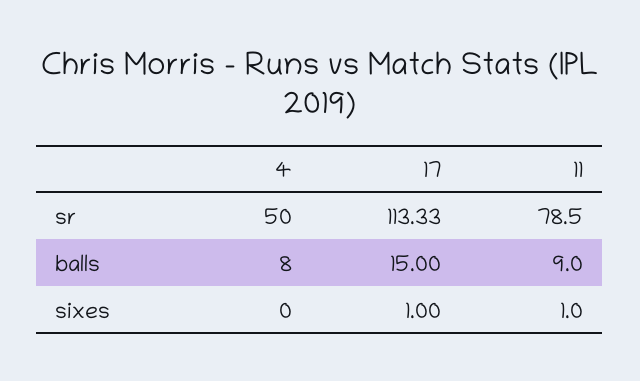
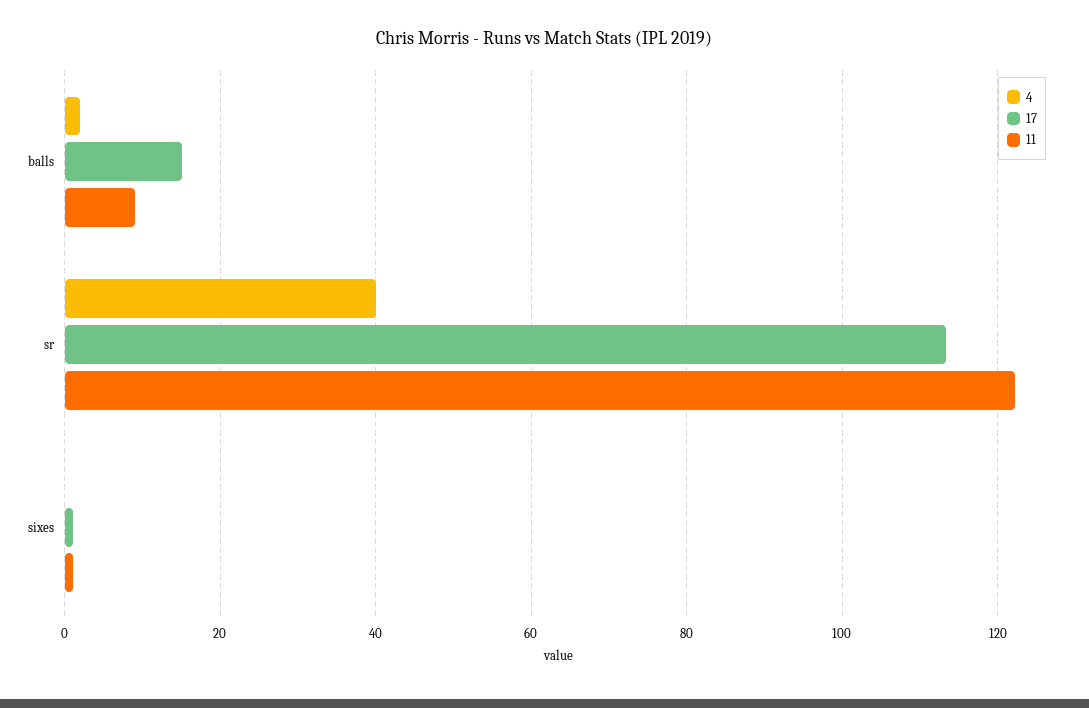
  {
    "4": {
-     "sr": 50,
+     "sr": 40,
-     "balls": 8,
+     "balls": 2,
      "sixes": 0
    },
    "17": {
      "sr": 113.33,
      "balls": 15,
      "sixes": 1
    },
    "11": {
-     "sr": 78.5,
+     "sr": 122,
      "balls": 9,
      "sixes": 1
    }
  }

